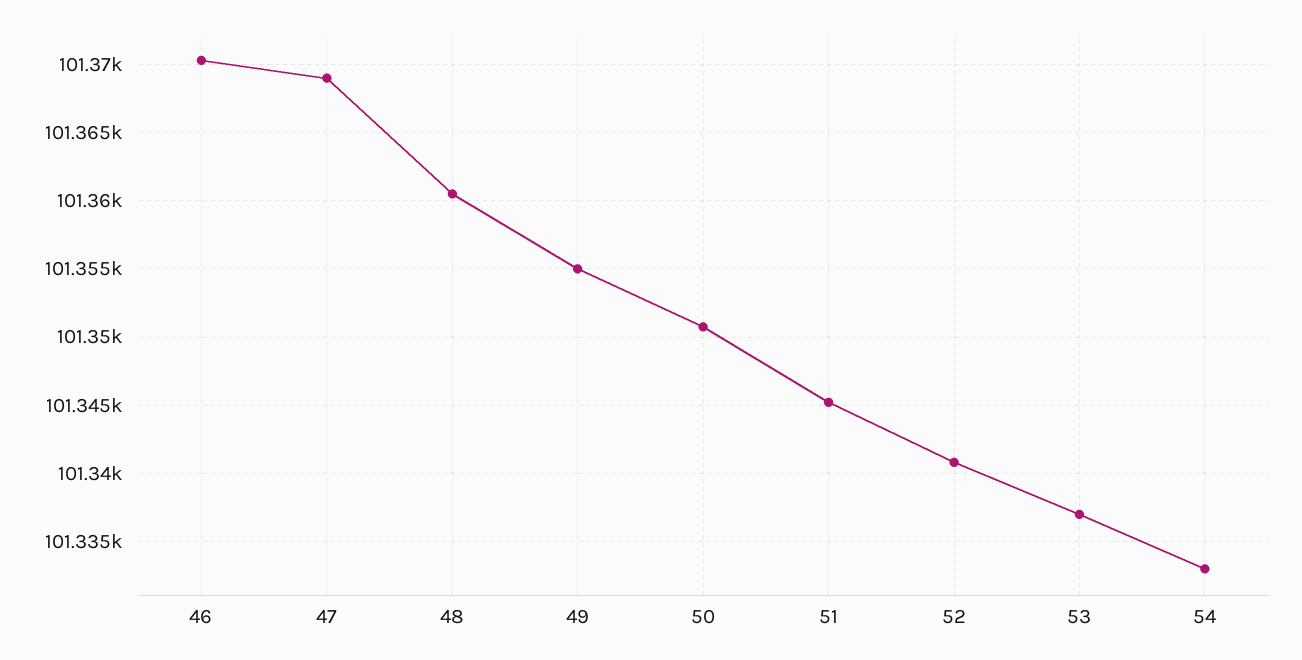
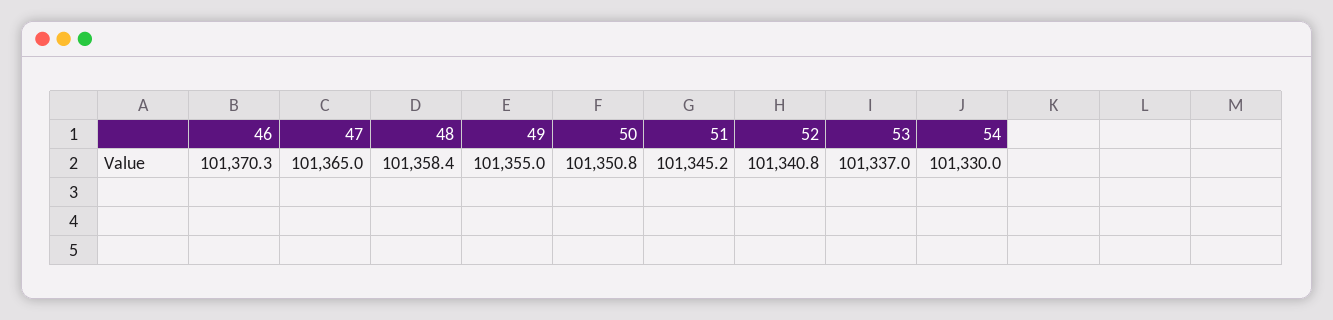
  {
    "46": 101370.3,
-   "47": 101369,
+   "47": 101365,
-   "48": 101360.5,
+   "48": 101358.4,
    "49": 101355,
    "50": 101350.8,
    "51": 101345.2,
    "52": 101340.8,
    "53": 101337,
-   "54": 101333
+   "54": 101330
  }

